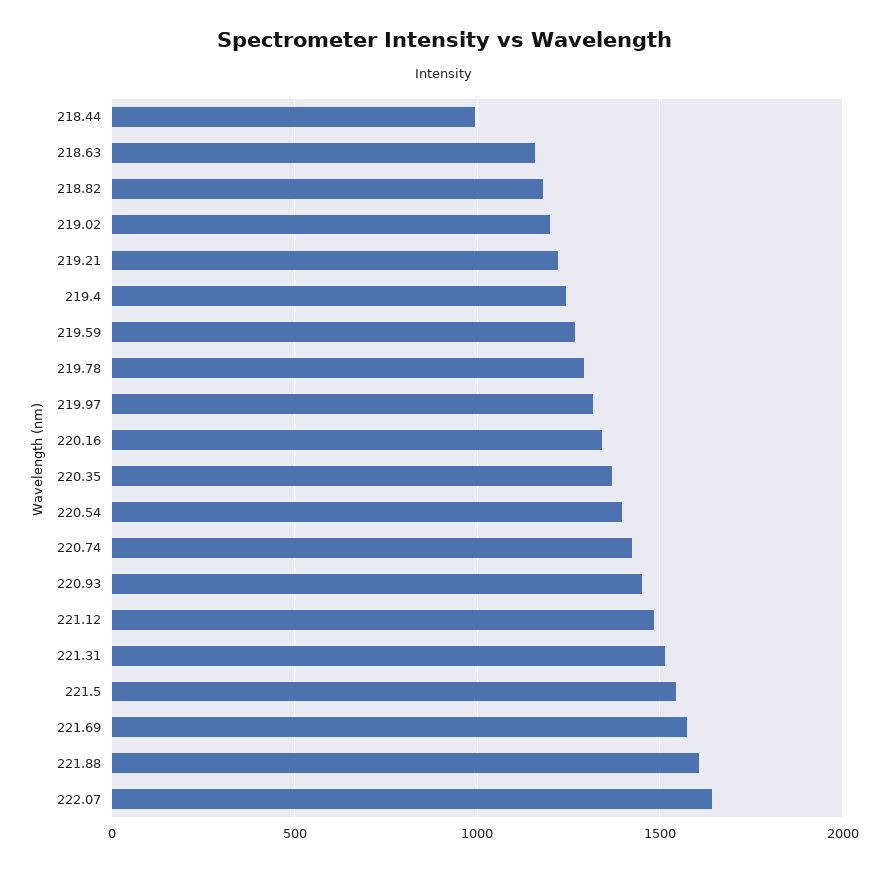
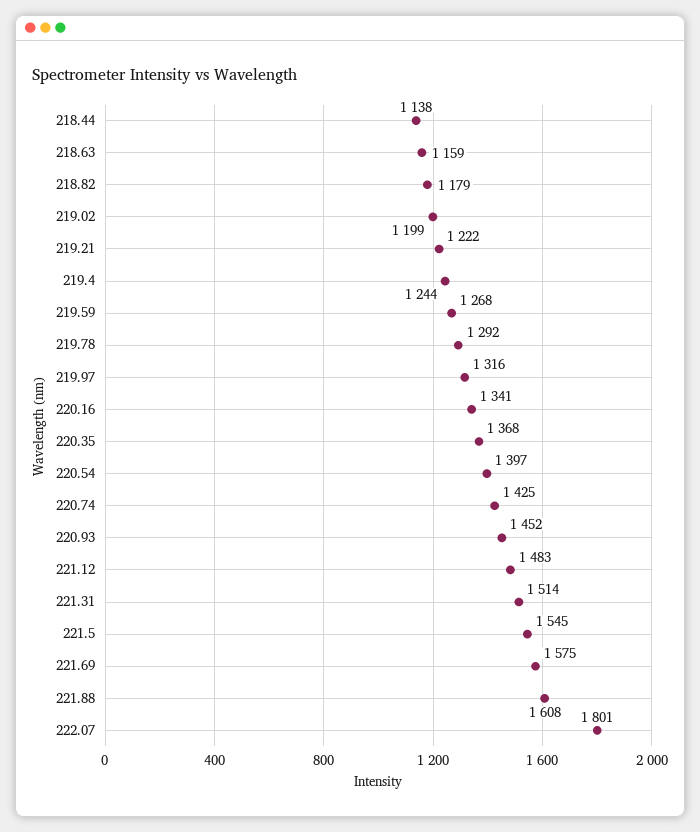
  {
-   "218.44": 1000,
+   "218.44": 1138,
    "218.63": 1159,
    "218.82": 1179,
    "219.02": 1199,
    "219.21": 1222,
    "219.4": 1244,
    "219.59": 1268,
    "219.78": 1292,
    "219.97": 1316,
    "220.16": 1341,
    "220.35": 1368,
    "220.54": 1397,
    "220.74": 1425,
    "220.93": 1452,
    "221.12": 1483,
    "221.31": 1514,
    "221.5": 1545,
    "221.69": 1575,
    "221.88": 1608,
-   "222.07": 1650
+   "222.07": 1801
  }

